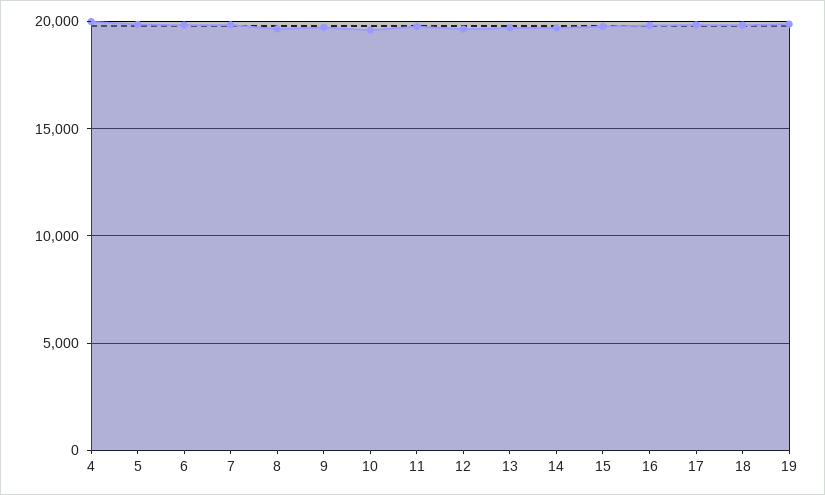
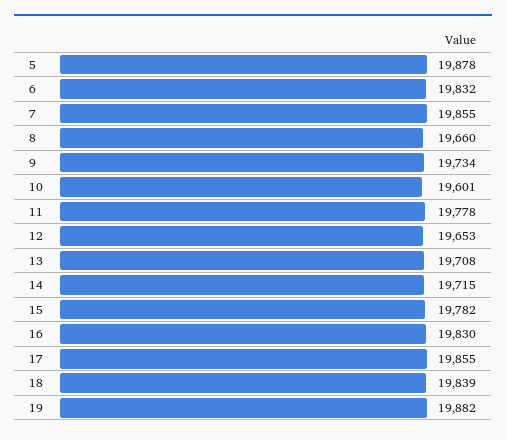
  {
-   "4": 20000,
    "5": 19878,
    "6": 19832,
    "7": 19855,
    "8": 19660,
    "9": 19734,
    "10": 19601,
    "11": 19778,
    "12": 19653,
    "13": 19708,
    "14": 19715,
    "15": 19782,
    "16": 19830,
    "17": 19855,
    "18": 19839,
    "19": 19882
  }

